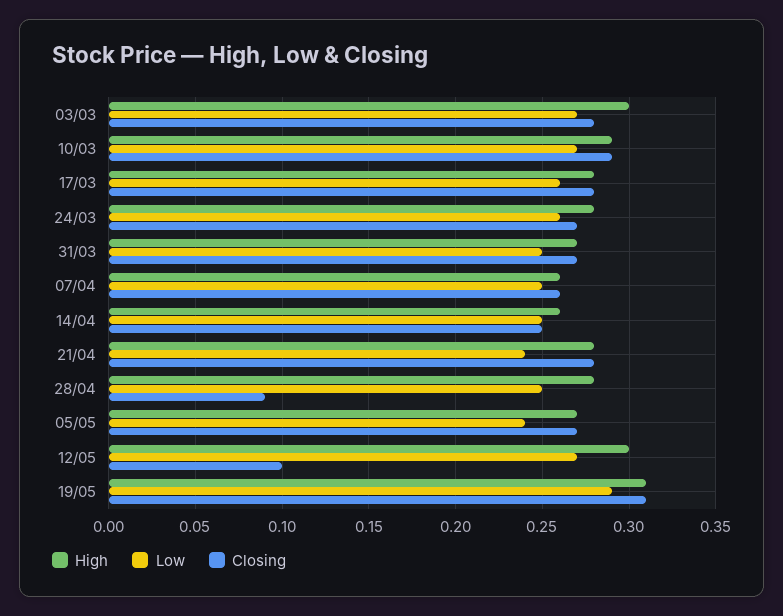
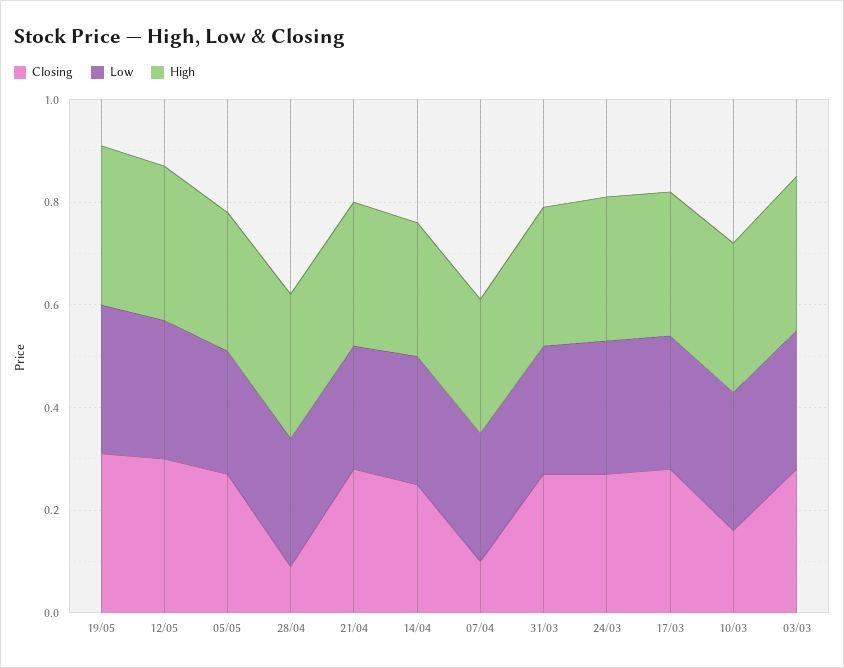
  {
    "High": {
      "03/03": 0.3,
      "10/03": 0.29,
      "17/03": 0.28,
      "24/03": 0.28,
      "31/03": 0.27,
      "07/04": 0.26,
      "14/04": 0.26,
      "21/04": 0.28,
      "28/04": 0.28,
      "05/05": 0.27,
      "12/05": 0.3,
      "19/05": 0.31
    },
    "Low": {
      "03/03": 0.27,
      "10/03": 0.27,
      "17/03": 0.26,
      "24/03": 0.26,
      "31/03": 0.25,
      "07/04": 0.25,
      "14/04": 0.25,
      "21/04": 0.24,
      "28/04": 0.25,
      "05/05": 0.24,
      "12/05": 0.27,
      "19/05": 0.29
    },
    "Closing": {
      "03/03": 0.28,
-     "10/03": 0.29,
+     "10/03": 0.15,
      "17/03": 0.28,
      "24/03": 0.27,
      "31/03": 0.27,
-     "07/04": 0.26,
+     "07/04": 0.1,
      "14/04": 0.25,
      "21/04": 0.28,
      "28/04": 0.09,
      "05/05": 0.27,
-     "12/05": 0.1,
+     "12/05": 0.3,
      "19/05": 0.31
    }
  }

